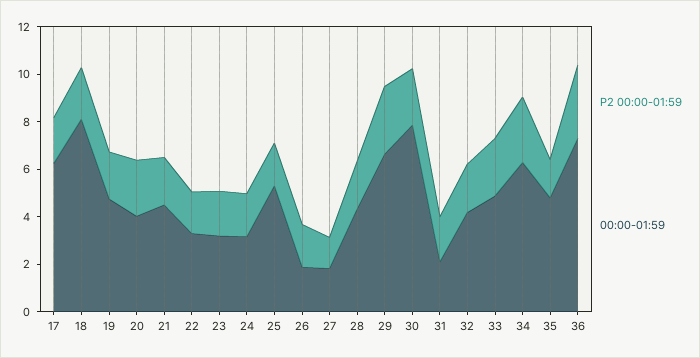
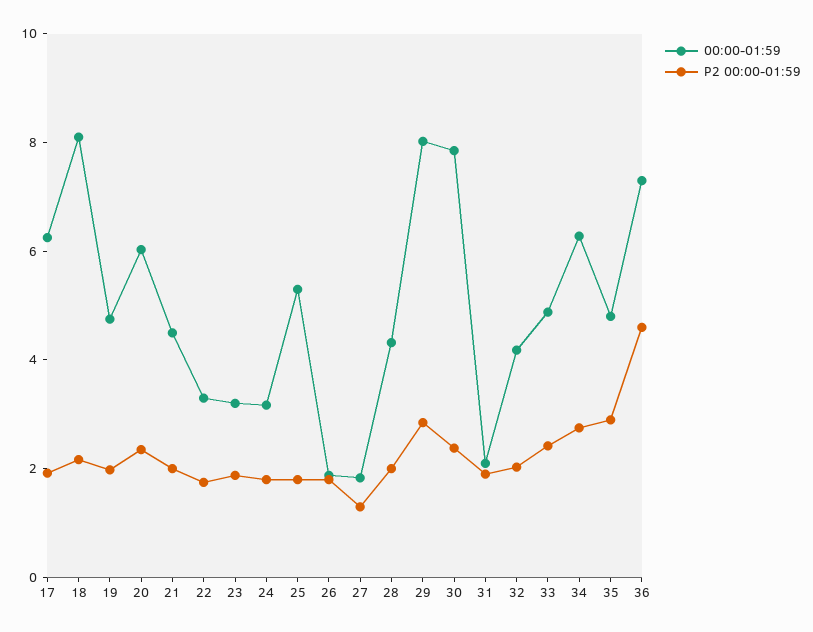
  {
    "P2 00:00-01:59": {
      "17": 2,
      "18": 2,
      "19": 2,
      "20": 2.5,
      "21": 2,
      "22": 2,
      "23": 2,
      "24": 2,
      "25": 2,
      "26": 2,
      "27": 1.5,
      "28": 2,
      "29": 3,
      "30": 2.5,
      "31": 2,
      "32": 2,
      "33": 2.5,
      "34": 3,
-     "35": 1.5,
+     "35": 3,
-     "36": 3
+     "36": 4.5
    },
    "00:00-01:59": {
      "17": 6.5,
      "18": 8,
      "19": 5,
-     "20": 4,
+     "20": 6,
      "21": 4.5,
      "22": 3.5,
      "23": 3,
      "24": 3,
      "25": 5.5,
      "26": 2,
      "27": 2,
      "28": 4.5,
-     "29": 6.5,
+     "29": 8,
      "30": 8,
      "31": 2,
      "32": 4,
      "33": 5,
      "34": 6.5,
      "35": 5,
      "36": 7.5
    }
  }

